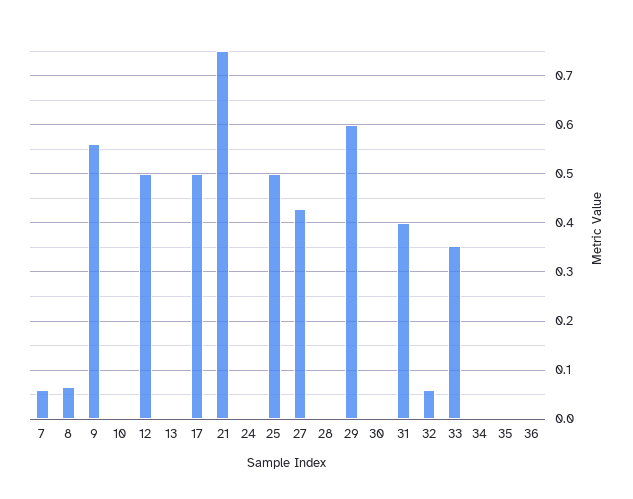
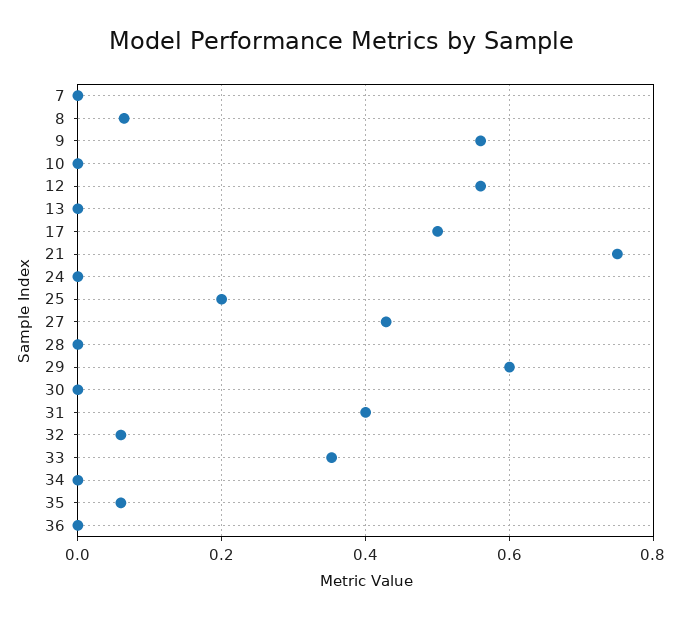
  {
-   "7": 0.06,
+   "7": 0,
    "8": 0.06,
    "9": 0.56,
    "10": 0,
-   "12": 0.5,
+   "12": 0.56,
    "13": 0,
    "17": 0.5,
    "21": 0.76,
    "24": 0,
-   "25": 0.5,
+   "25": 0.2,
    "27": 0.42,
    "28": 0,
    "29": 0.6,
    "30": 0,
    "31": 0.4,
    "32": 0.06,
    "33": 0.36,
    "34": 0,
-   "35": 0,
+   "35": 0.06,
    "36": 0
  }

